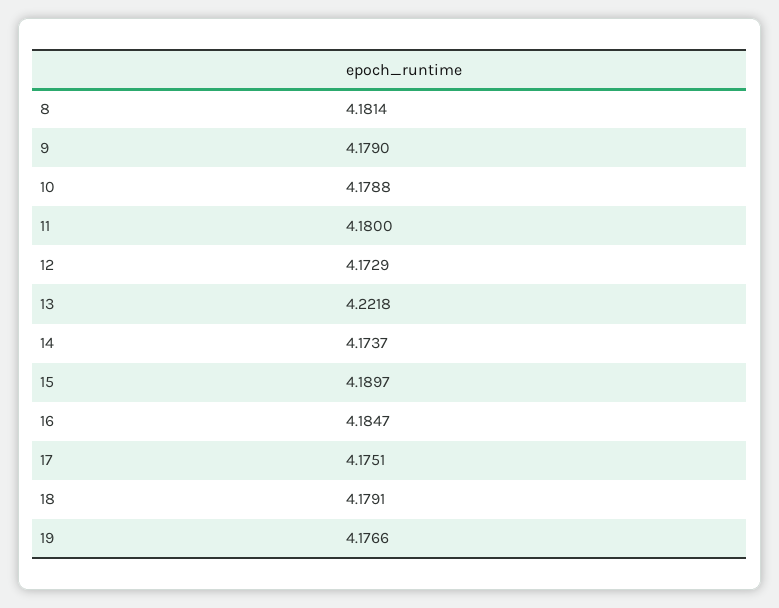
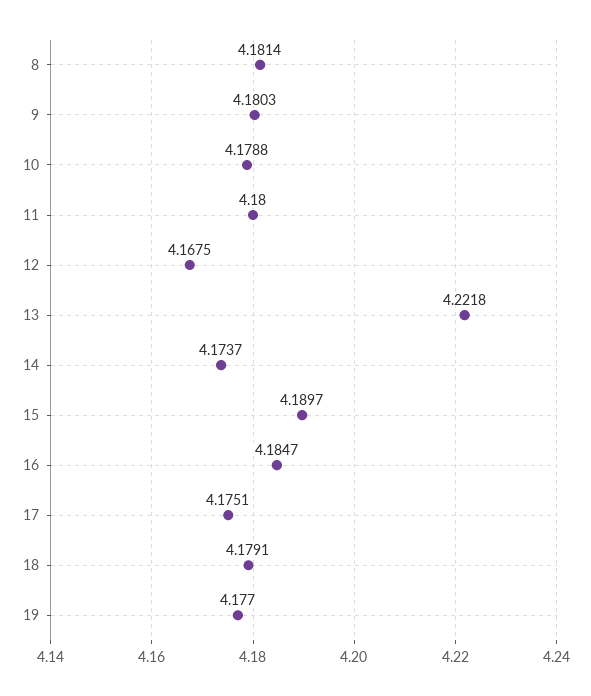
  {
    "8": 4.1814,
-   "9": 4.179,
+   "9": 4.1803,
    "10": 4.1788,
    "11": 4.18,
-   "12": 4.1729,
+   "12": 4.1675,
    "13": 4.2218,
    "14": 4.1737,
    "15": 4.1897,
    "16": 4.1847,
    "17": 4.1751,
    "18": 4.1791,
-   "19": 4.1766
+   "19": 4.177
  }

